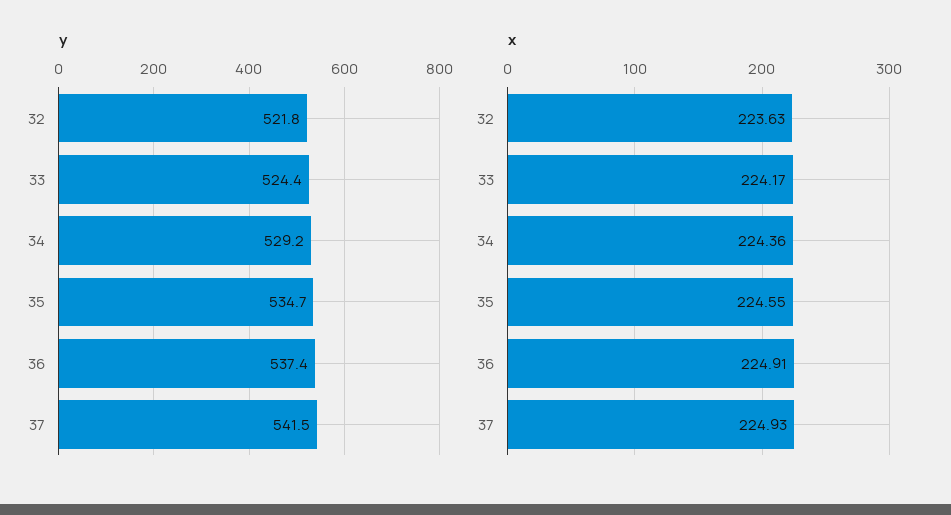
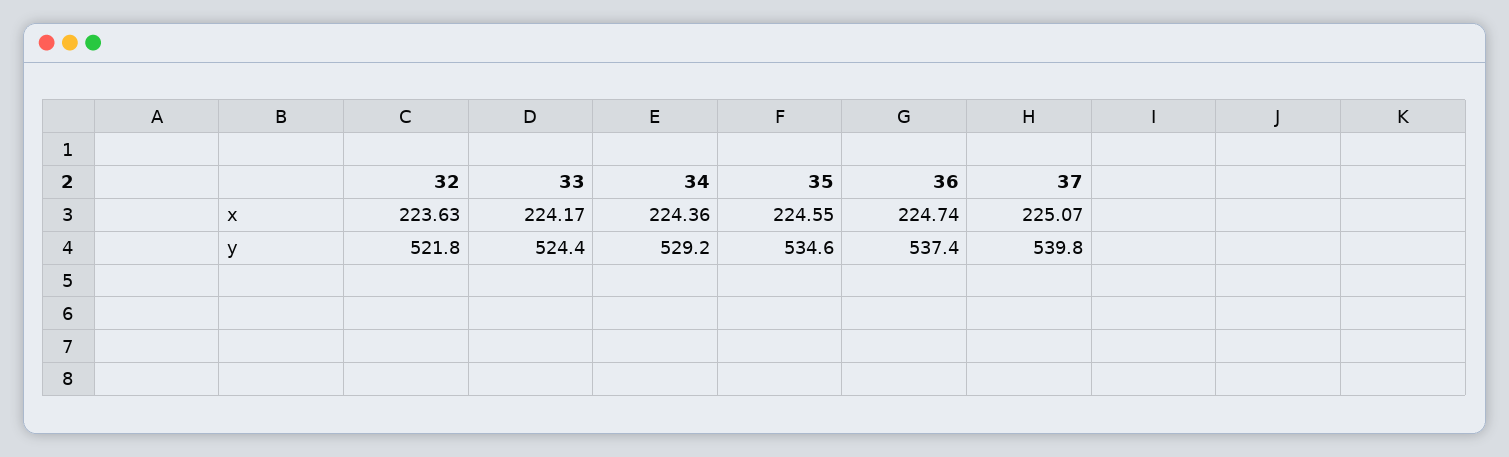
  {
    "y": {
      "32": 521.8,
      "33": 524.4,
      "34": 529.2,
-     "35": 534.7,
+     "35": 534.6,
      "36": 537.4,
-     "37": 541.5
+     "37": 539.8
    },
    "x": {
      "32": 223.63,
      "33": 224.17,
      "34": 224.36,
      "35": 224.55,
-     "36": 224.91,
+     "36": 224.74,
-     "37": 224.93
+     "37": 225.07
    }
  }

